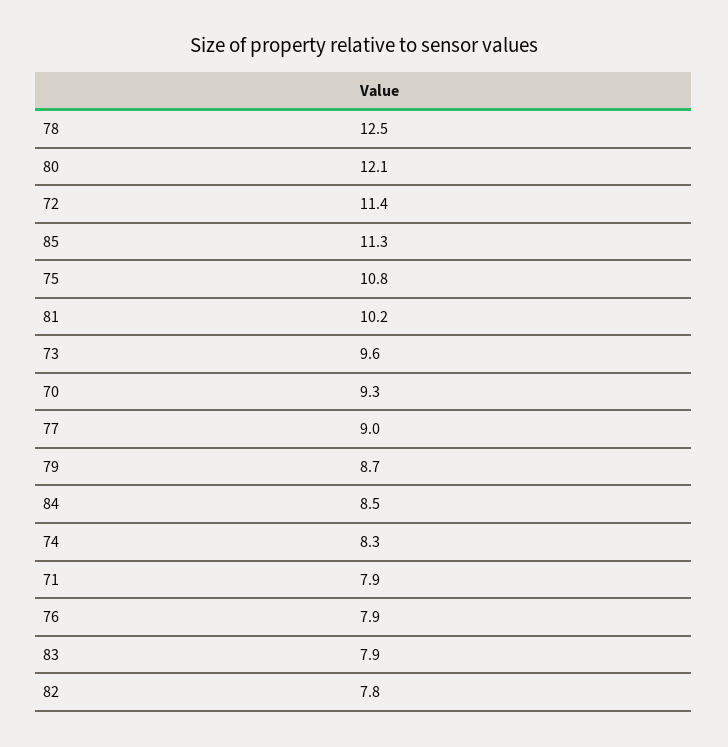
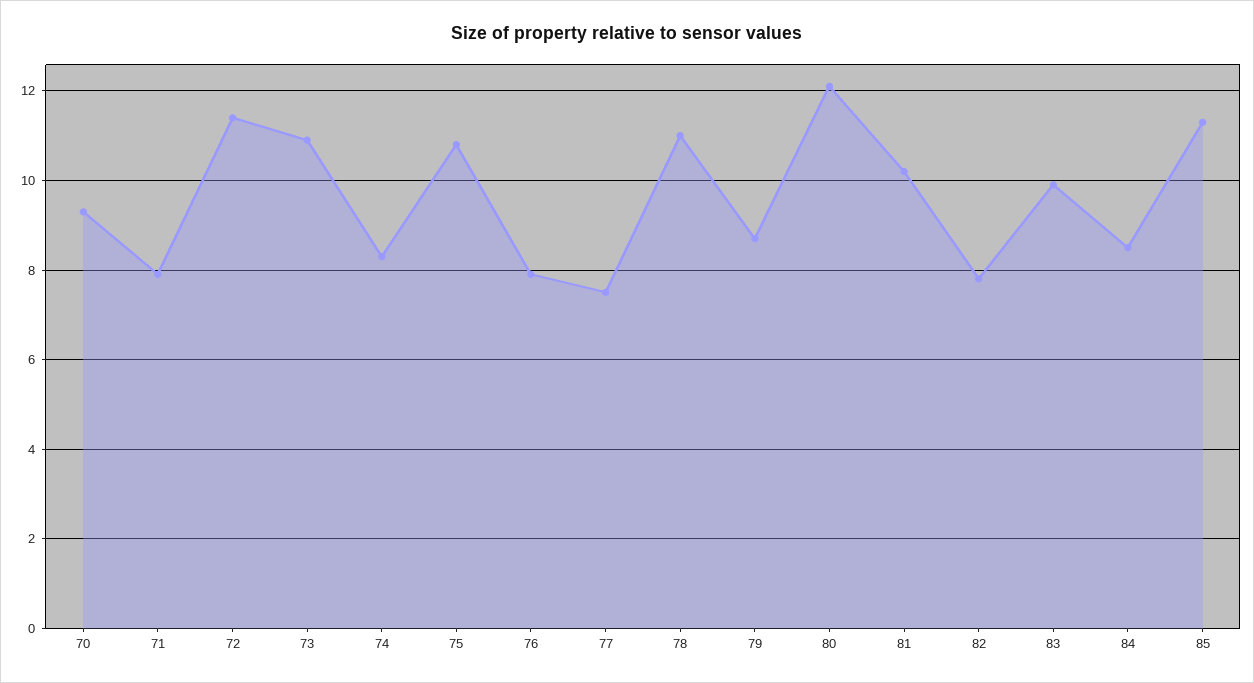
  {
-   "78": 12.5,
+   "78": 11,
    "80": 12.1,
    "72": 11.4,
    "85": 11.3,
    "75": 10.8,
    "81": 10.2,
-   "73": 9.6,
+   "73": 11,
    "70": 9.3,
-   "77": 9,
+   "77": 7.5,
    "79": 8.7,
    "84": 8.5,
    "74": 8.3,
    "71": 7.9,
    "76": 7.9,
-   "83": 7.9,
+   "83": 10,
    "82": 7.8
  }

